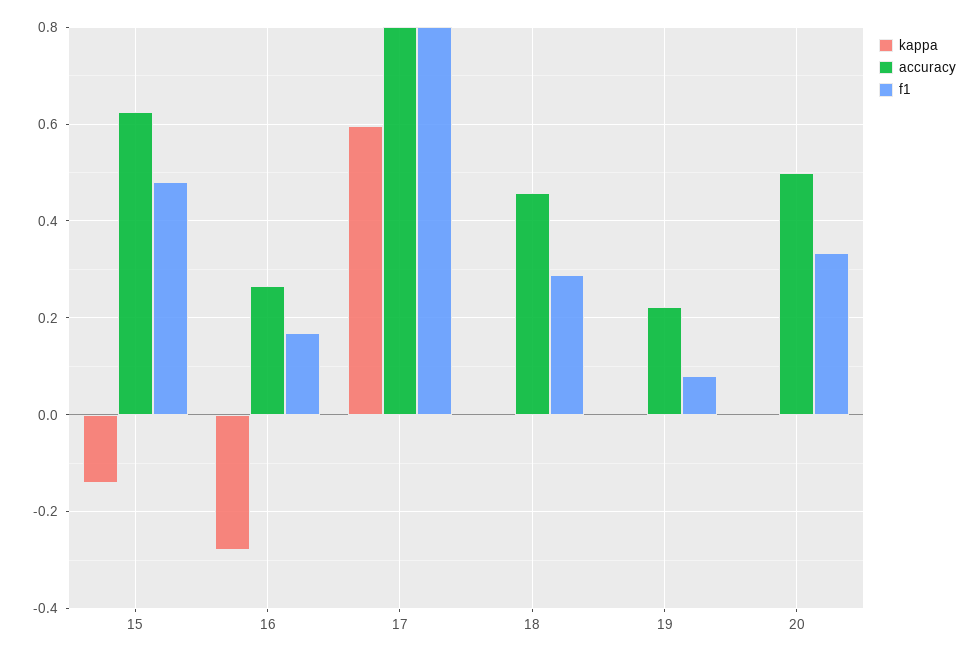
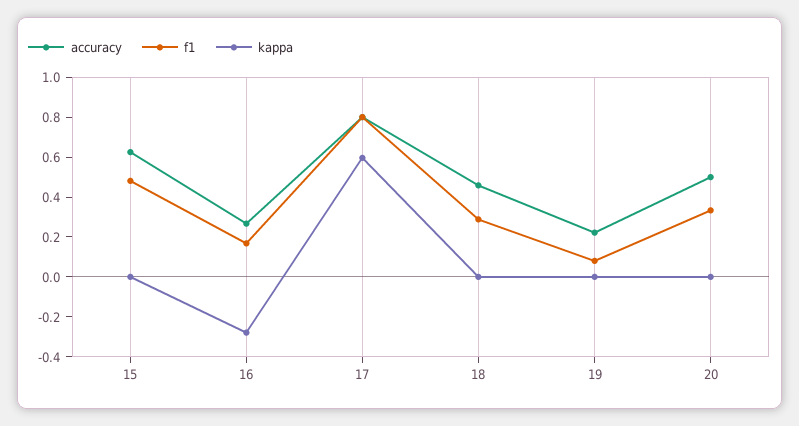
  {
    "kappa": {
-     "15": -0.14,
+     "15": 0,
      "16": -0.28,
      "17": 0.6,
      "18": 0,
      "19": 0,
      "20": 0
    },
    "accuracy": {
      "15": 0.62,
      "16": 0.26,
      "17": 0.8,
      "18": 0.46,
      "19": 0.22,
      "20": 0.5
    },
    "f1": {
      "15": 0.48,
      "16": 0.16,
      "17": 0.8,
      "18": 0.28,
      "19": 0.08,
      "20": 0.34
    }
  }

